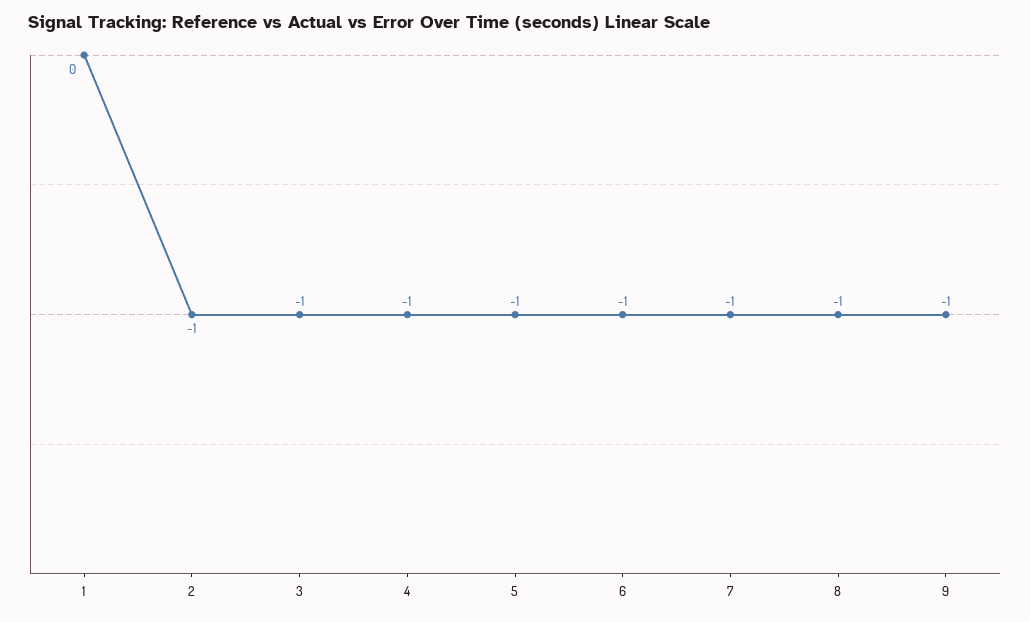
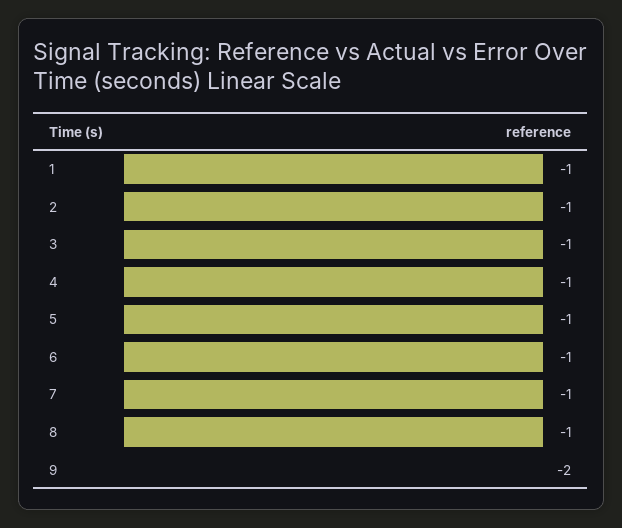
  {
-   "1": 0,
+   "1": -1,
    "2": -1,
    "3": -1,
    "4": -1,
    "5": -1,
    "6": -1,
    "7": -1,
    "8": -1,
-   "9": -1
+   "9": -2
  }

